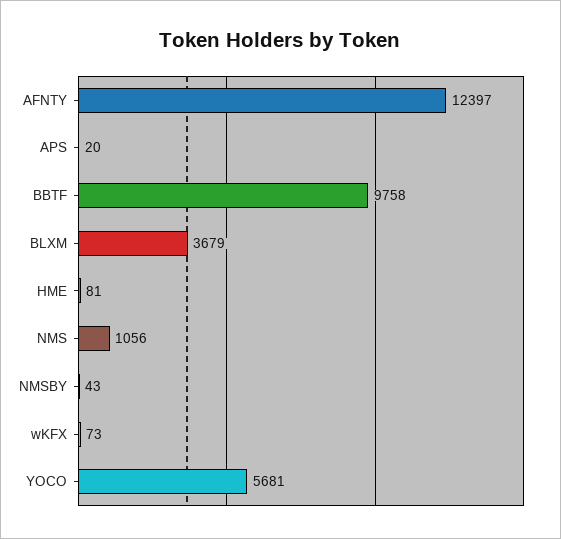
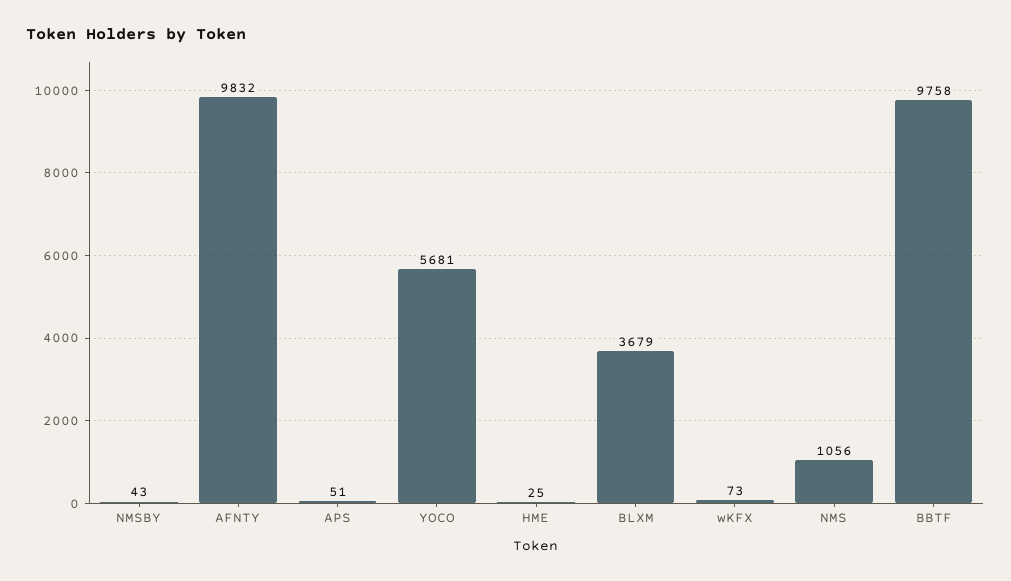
  {
-   "AFNTY": 12397,
+   "AFNTY": 9832,
-   "APS": 20,
+   "APS": 51,
    "BBTF": 9758,
    "BLXM": 3679,
-   "HME": 81,
+   "HME": 25,
    "NMS": 1056,
    "NMSBY": 43,
    "wKFX": 73,
    "YOCO": 5681
  }

